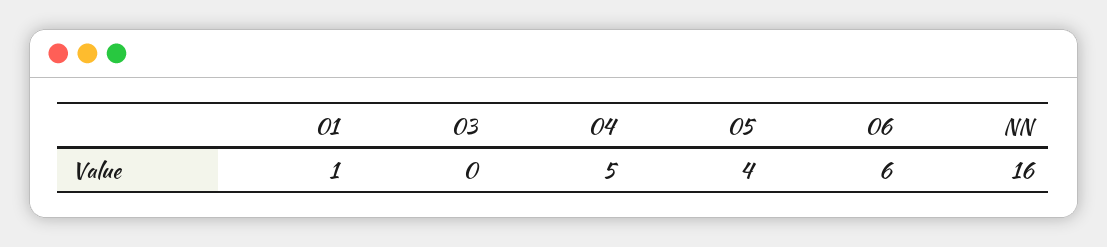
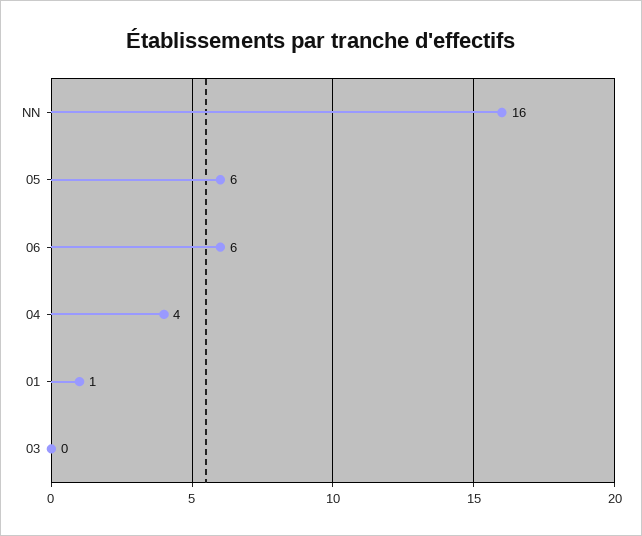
  {
    "01": 1,
    "03": 0,
-   "04": 5,
+   "04": 4,
-   "05": 4,
+   "05": 6,
    "06": 6,
    "NN": 16
  }

